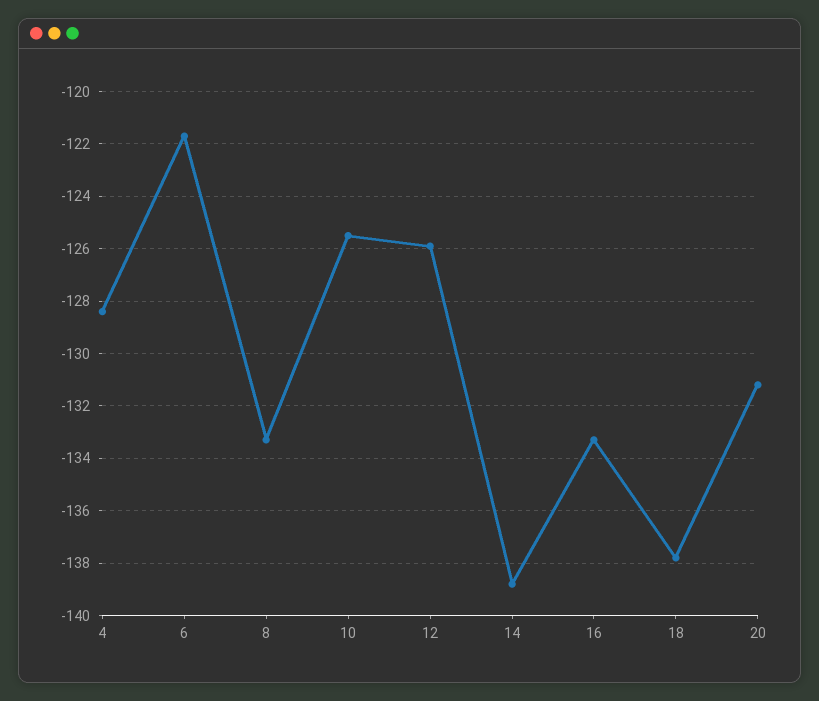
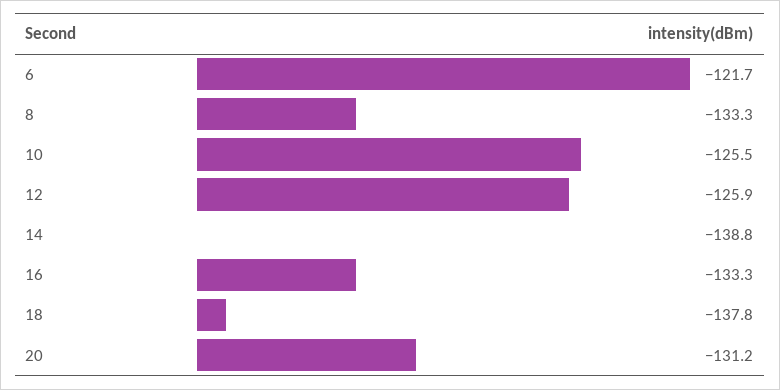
  {
-   "4": -128.5,
    "6": -121.7,
    "8": -133.3,
    "10": -125.5,
    "12": -125.9,
    "14": -138.8,
    "16": -133.3,
    "18": -137.8,
    "20": -131.2
  }

